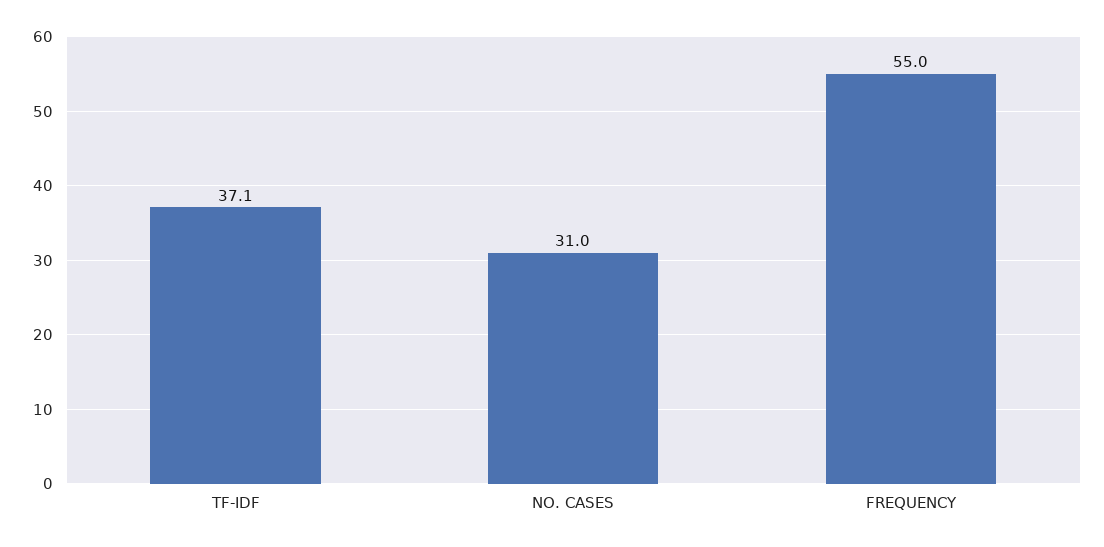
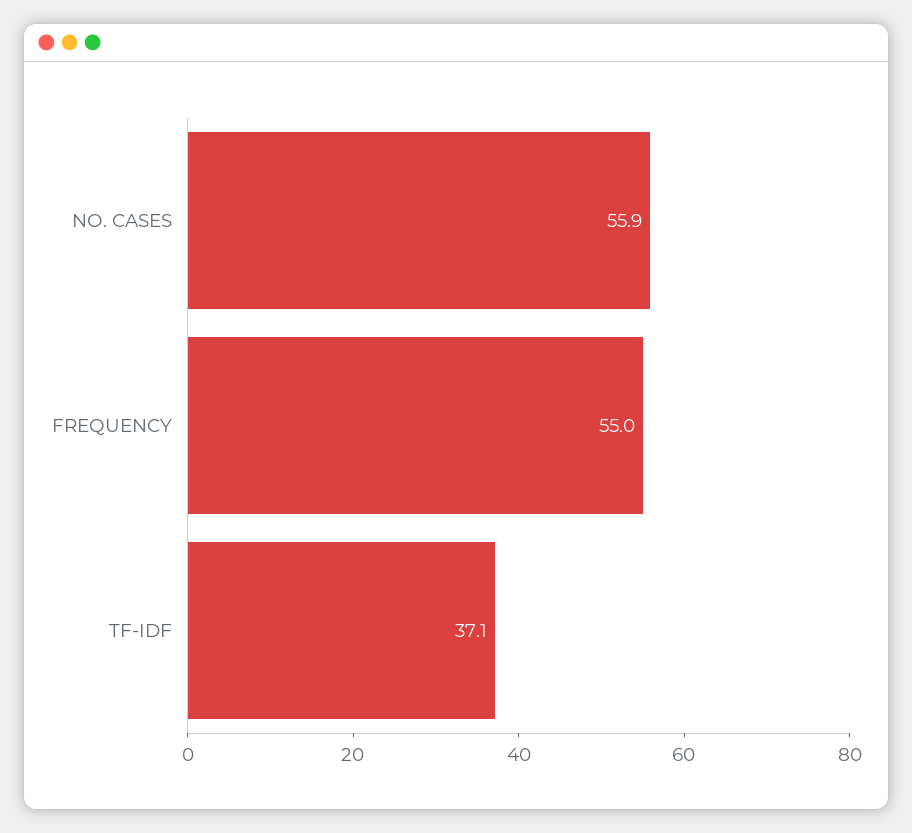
  {
    "TF-IDF": 37.1,
-   "NO. CASES": 31,
+   "NO. CASES": 55.9,
    "FREQUENCY": 55
  }

